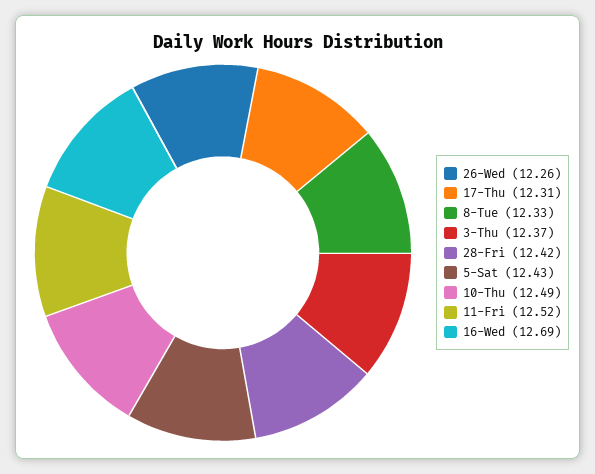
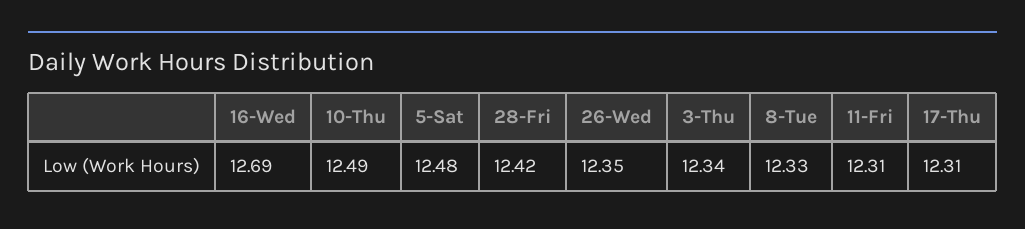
  {
-   "26-Wed": 12.26,
+   "26-Wed": 12.35,
    "17-Thu": 12.31,
    "8-Tue": 12.33,
-   "3-Thu": 12.37,
+   "3-Thu": 12.34,
    "28-Fri": 12.42,
-   "5-Sat": 12.43,
+   "5-Sat": 12.48,
    "10-Thu": 12.49,
-   "11-Fri": 12.52,
+   "11-Fri": 12.31,
    "16-Wed": 12.69
  }

